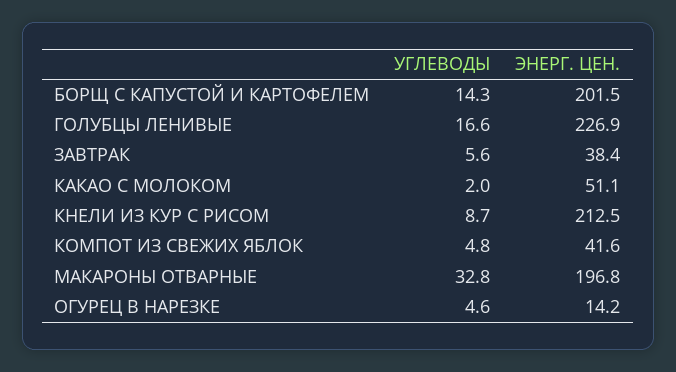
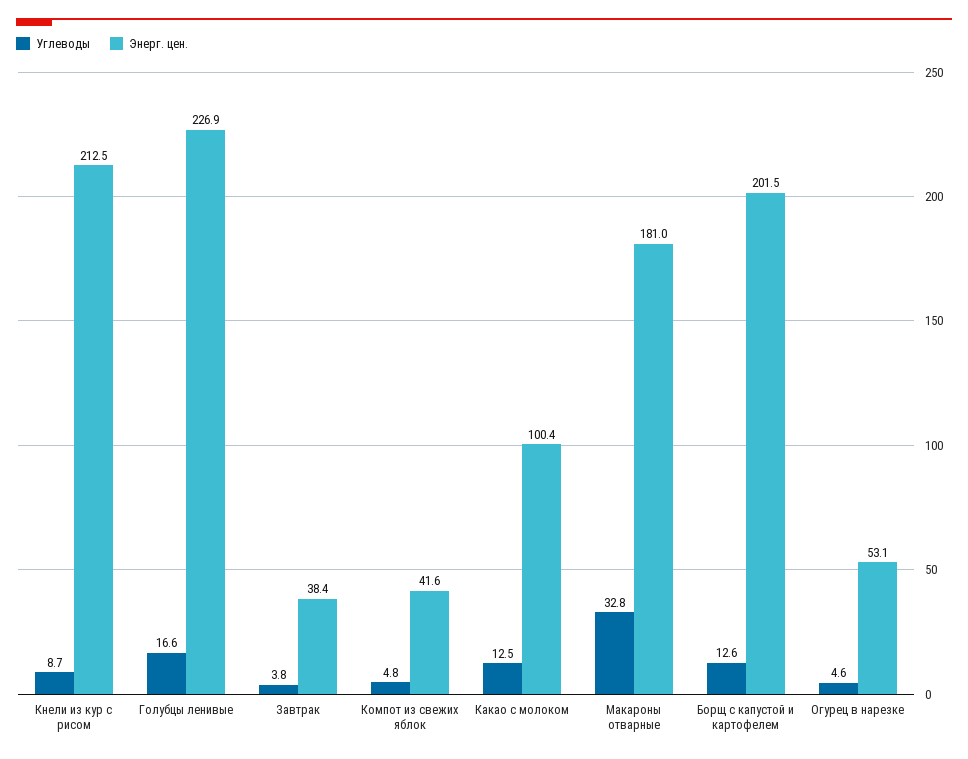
  {
    "УГЛЕВОДЫ": {
-     "БОРЩ С КАПУСТОЙ И КАРТОФЕЛЕМ": 14.3,
+     "БОРЩ С КАПУСТОЙ И КАРТОФЕЛЕМ": 12.6,
      "ГОЛУБЦЫ ЛЕНИВЫЕ": 16.6,
-     "ЗАВТРАК": 5.6,
+     "ЗАВТРАК": 3.8,
-     "КАКАО С МОЛОКОМ": 2,
+     "КАКАО С МОЛОКОМ": 12.5,
      "КНЕЛИ ИЗ КУР С РИСОМ": 8.7,
      "КОМПОТ ИЗ СВЕЖИХ ЯБЛОК": 4.8,
      "МАКАРОНЫ ОТВАРНЫЕ": 32.8,
      "ОГУРЕЦ В НАРЕЗКЕ": 4.6
    },
    "ЭНЕРГ. ЦЕН.": {
      "БОРЩ С КАПУСТОЙ И КАРТОФЕЛЕМ": 201.5,
      "ГОЛУБЦЫ ЛЕНИВЫЕ": 226.9,
      "ЗАВТРАК": 38.4,
-     "КАКАО С МОЛОКОМ": 51.1,
+     "КАКАО С МОЛОКОМ": 100.4,
      "КНЕЛИ ИЗ КУР С РИСОМ": 212.5,
      "КОМПОТ ИЗ СВЕЖИХ ЯБЛОК": 41.6,
-     "МАКАРОНЫ ОТВАРНЫЕ": 196.8,
+     "МАКАРОНЫ ОТВАРНЫЕ": 181,
-     "ОГУРЕЦ В НАРЕЗКЕ": 14.2
+     "ОГУРЕЦ В НАРЕЗКЕ": 53.1
    }
  }

